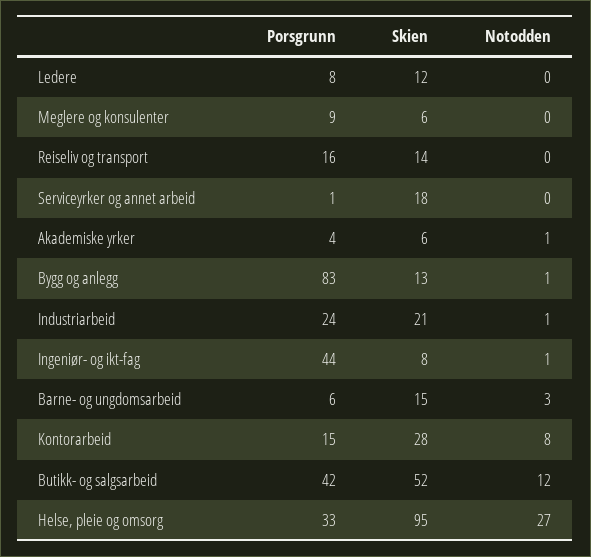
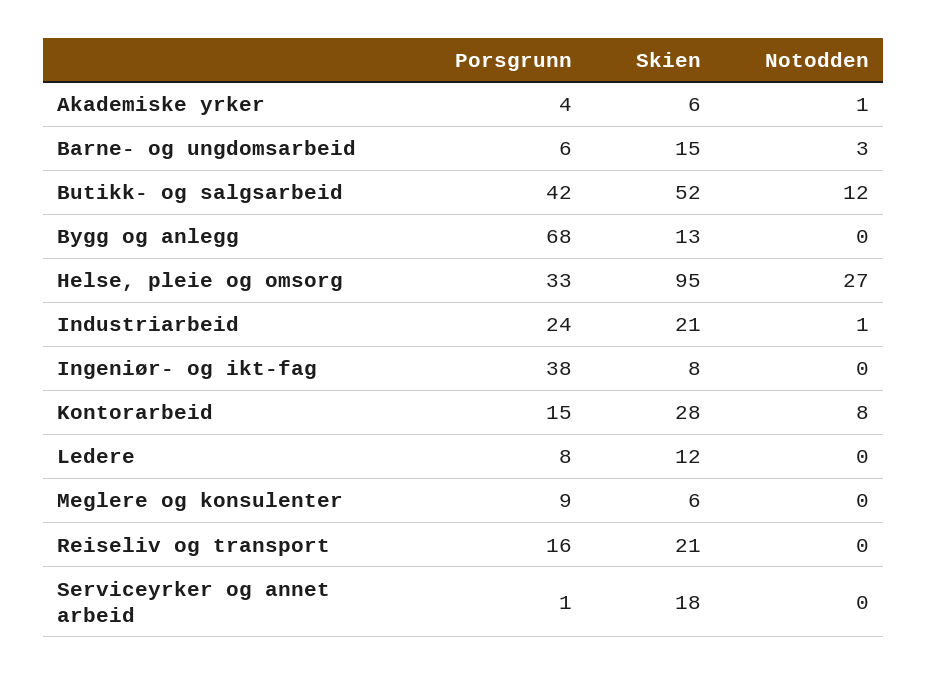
  {
    "Porsgrunn": {
      "Ledere": 8,
      "Meglere og konsulenter": 9,
      "Reiseliv og transport": 16,
      "Serviceyrker og annet arbeid": 1,
      "Akademiske yrker": 4,
-     "Bygg og anlegg": 83,
+     "Bygg og anlegg": 68,
      "Industriarbeid": 24,
-     "Ingeniør- og ikt-fag": 44,
+     "Ingeniør- og ikt-fag": 38,
      "Barne- og ungdomsarbeid": 6,
      "Kontorarbeid": 15,
      "Butikk- og salgsarbeid": 42,
      "Helse, pleie og omsorg": 33
    },
    "Skien": {
      "Ledere": 12,
      "Meglere og konsulenter": 6,
-     "Reiseliv og transport": 14,
+     "Reiseliv og transport": 21,
      "Serviceyrker og annet arbeid": 18,
      "Akademiske yrker": 6,
      "Bygg og anlegg": 13,
      "Industriarbeid": 21,
      "Ingeniør- og ikt-fag": 8,
      "Barne- og ungdomsarbeid": 15,
      "Kontorarbeid": 28,
      "Butikk- og salgsarbeid": 52,
      "Helse, pleie og omsorg": 95
    },
    "Notodden": {
      "Ledere": 0,
      "Meglere og konsulenter": 0,
      "Reiseliv og transport": 0,
      "Serviceyrker og annet arbeid": 0,
      "Akademiske yrker": 1,
-     "Bygg og anlegg": 1,
+     "Bygg og anlegg": 0,
      "Industriarbeid": 1,
-     "Ingeniør- og ikt-fag": 1,
+     "Ingeniør- og ikt-fag": 0,
      "Barne- og ungdomsarbeid": 3,
      "Kontorarbeid": 8,
      "Butikk- og salgsarbeid": 12,
      "Helse, pleie og omsorg": 27
    }
  }

